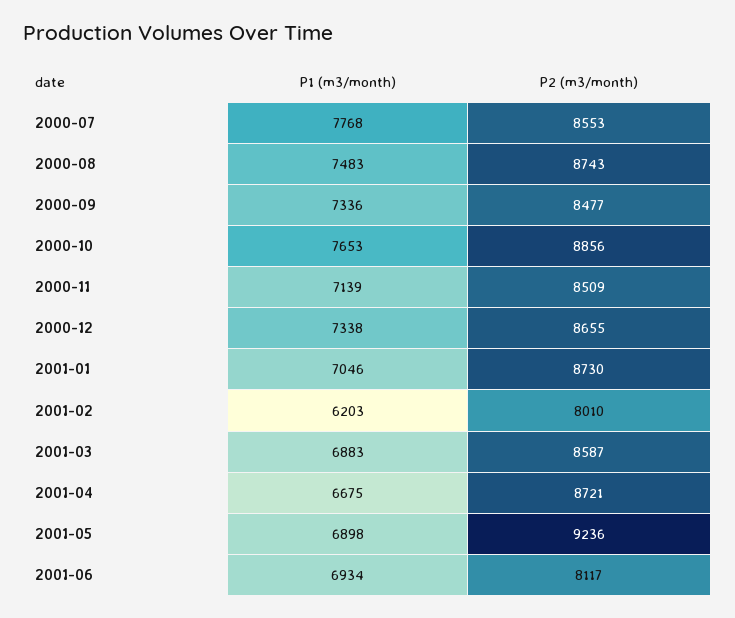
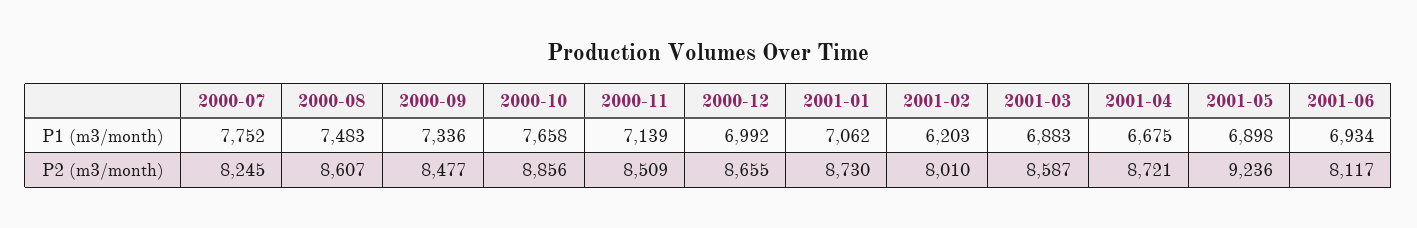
  {
    "P1 (m3/month)": {
-     "2000-07": 7768,
+     "2000-07": 7752,
      "2000-08": 7483,
      "2000-09": 7336,
-     "2000-10": 7653,
+     "2000-10": 7658,
      "2000-11": 7139,
-     "2000-12": 7338,
+     "2000-12": 6992,
-     "2001-01": 7046,
+     "2001-01": 7062,
      "2001-02": 6203,
      "2001-03": 6883,
      "2001-04": 6675,
      "2001-05": 6898,
      "2001-06": 6934
    },
    "P2 (m3/month)": {
-     "2000-07": 8553,
+     "2000-07": 8245,
-     "2000-08": 8743,
+     "2000-08": 8607,
      "2000-09": 8477,
      "2000-10": 8856,
      "2000-11": 8509,
      "2000-12": 8655,
      "2001-01": 8730,
      "2001-02": 8010,
      "2001-03": 8587,
      "2001-04": 8721,
      "2001-05": 9236,
      "2001-06": 8117
    }
  }

